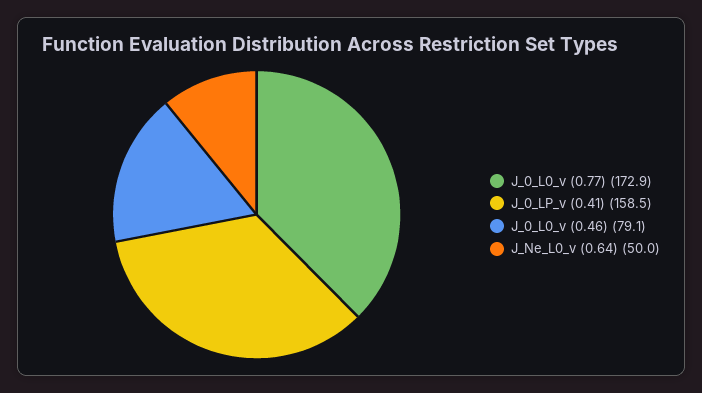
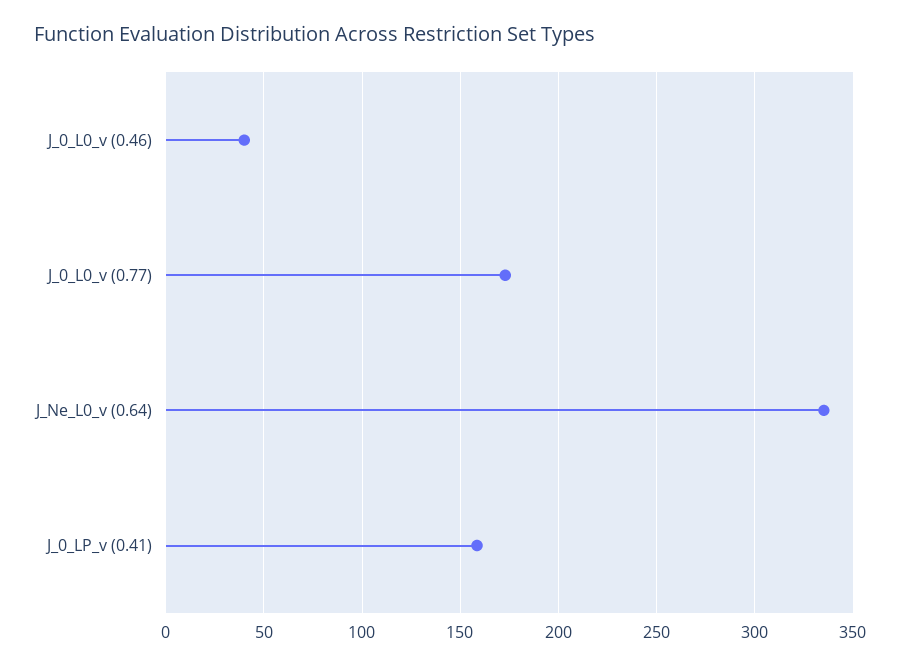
  {
    "J_0_L0_v (0.77)": 172.9,
    "J_0_LP_v (0.41)": 158.5,
-   "J_0_L0_v (0.46)": 79.1,
+   "J_0_L0_v (0.46)": 40,
-   "J_Ne_L0_v (0.64)": 50
+   "J_Ne_L0_v (0.64)": 335
  }

